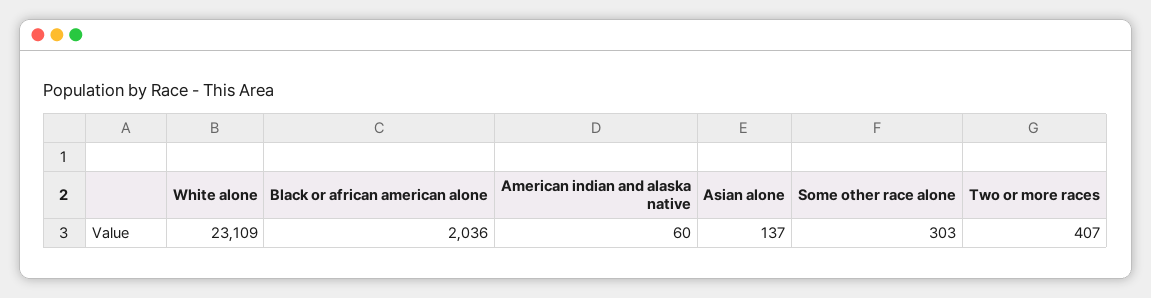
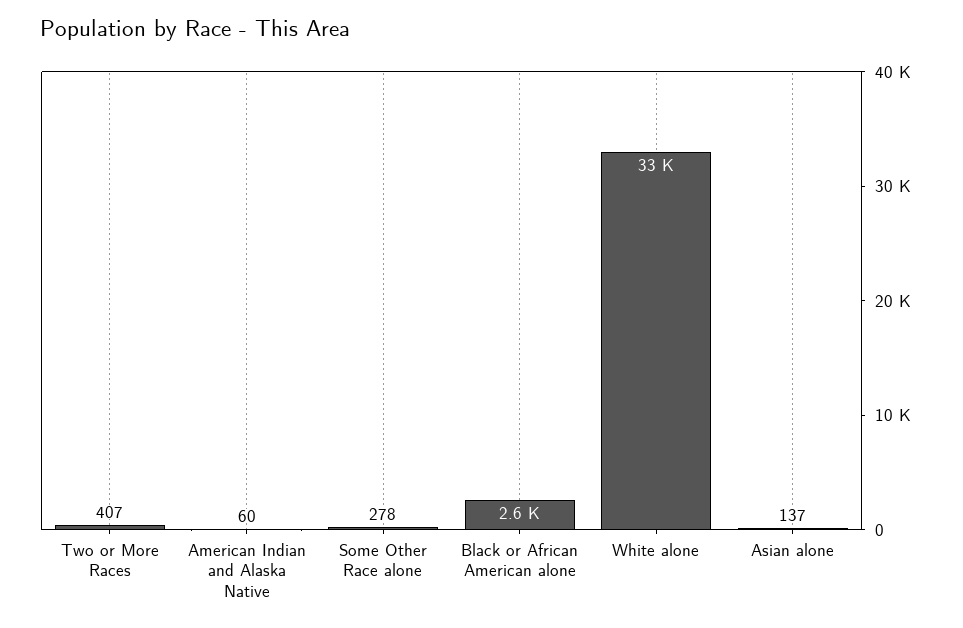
  {
-   "White alone": 23109,
+   "White alone": 33000,
-   "Black or african american alone": 2036,
+   "Black or african american alone": 2600,
    "American indian and alaska native": 60,
    "Asian alone": 137,
-   "Some other race alone": 303,
+   "Some other race alone": 278,
    "Two or more races": 407
  }

